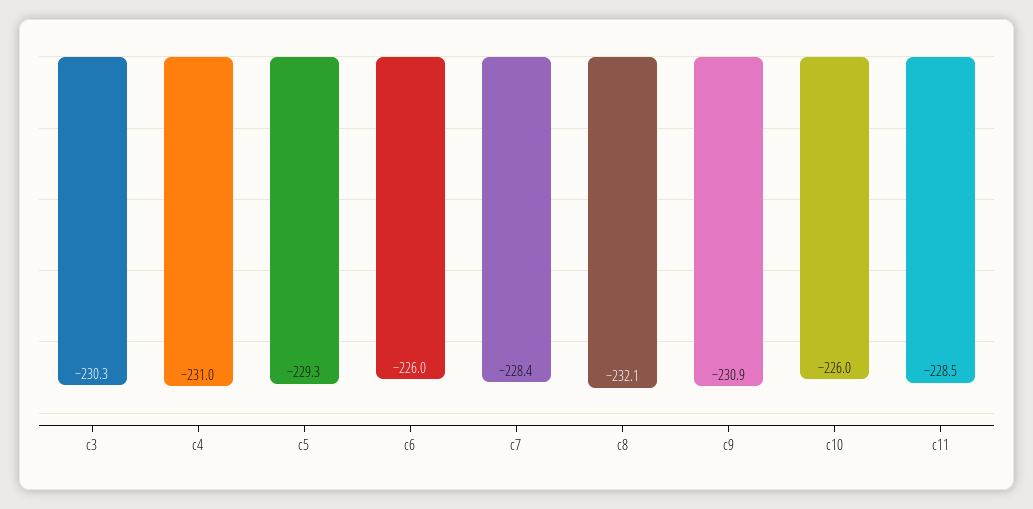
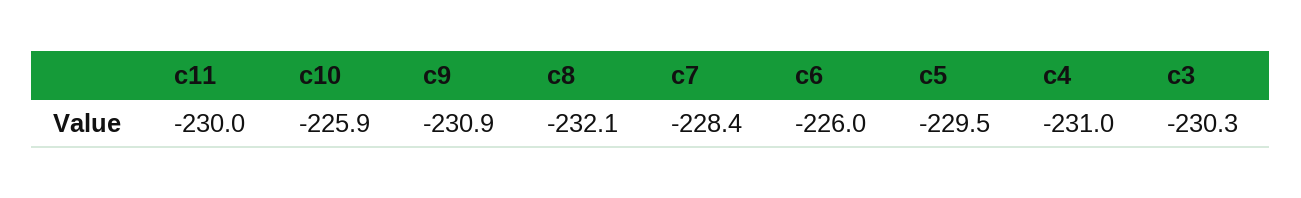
  {
    "c3": -230.3,
    "c4": -231,
-   "c5": -229.3,
+   "c5": -229.5,
    "c6": -226,
    "c7": -228.4,
    "c8": -232.1,
    "c9": -230.9,
-   "c10": -226,
+   "c10": -225.9,
-   "c11": -228.5
+   "c11": -230
  }

